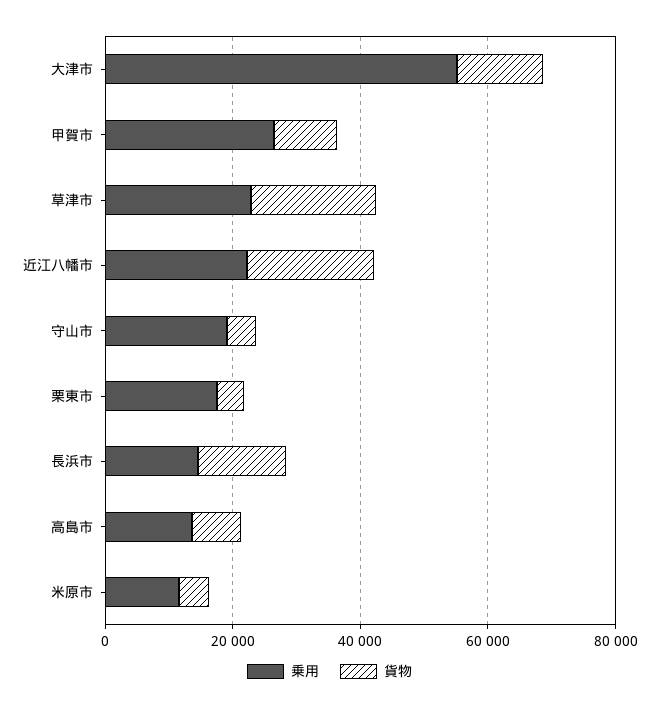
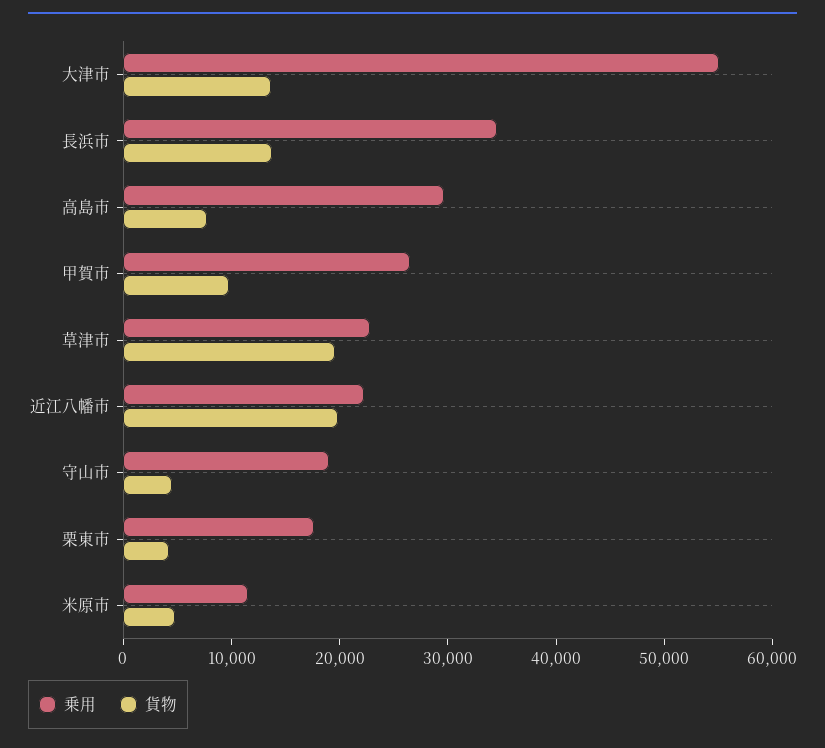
  {
    "乗用": {
      "大津市": 56000,
      "甲賀市": 26000,
      "草津市": 22000,
      "近江八幡市": 22000,
      "守山市": 20000,
      "栗東市": 18000,
-     "長浜市": 15000,
+     "長浜市": 34000,
-     "高島市": 15000,
+     "高島市": 30000,
      "米原市": 12000
    },
    "貨物": {
      "大津市": 14000,
      "甲賀市": 10000,
      "草津市": 20000,
      "近江八幡市": 20000,
      "守山市": 4000,
      "栗東市": 4000,
      "長浜市": 14000,
      "高島市": 8000,
      "米原市": 4000
    }
  }

